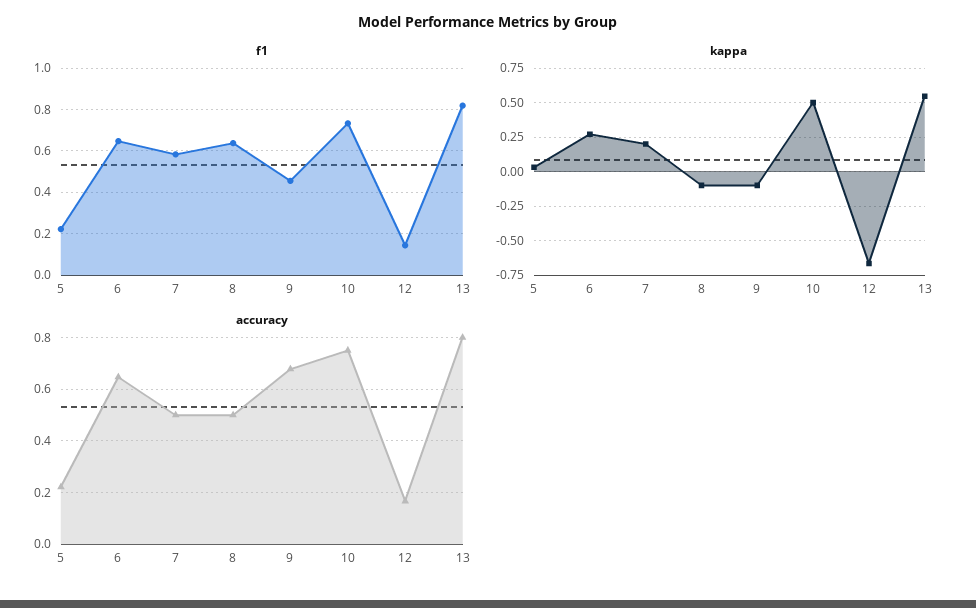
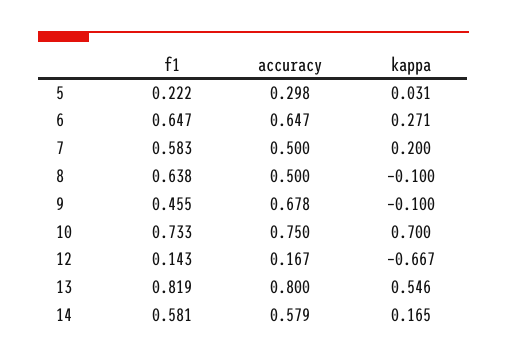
  {
    "f1": {
      "5": 0.222,
      "6": 0.647,
      "7": 0.583,
      "8": 0.638,
      "9": 0.455,
      "10": 0.733,
      "12": 0.143,
-     "13": 0.819
+     "13": 0.819,
+     "14": 0.581
    },
    "kappa": {
      "5": 0.031,
      "6": 0.271,
      "7": 0.2,
      "8": -0.1,
      "9": -0.1,
-     "10": 0.5,
+     "10": 0.7,
      "12": -0.667,
-     "13": 0.546
+     "13": 0.546,
+     "14": 0.165
    },
    "accuracy": {
-     "5": 0.225,
+     "5": 0.298,
      "6": 0.647,
      "7": 0.5,
      "8": 0.5,
      "9": 0.678,
      "10": 0.75,
      "12": 0.167,
-     "13": 0.8
+     "13": 0.8,
+     "14": 0.579
    }
  }

